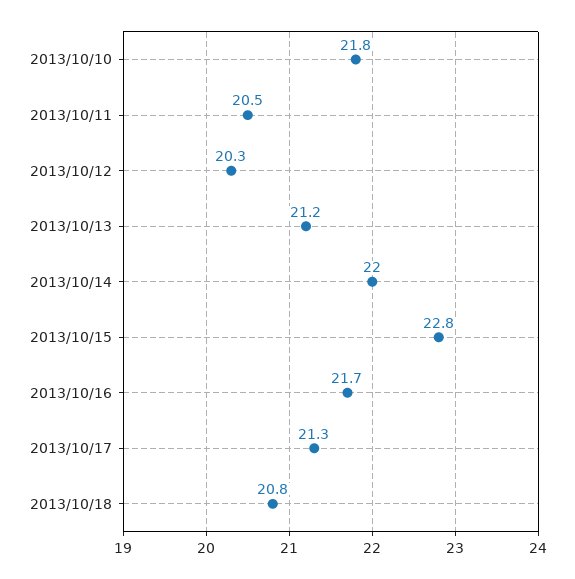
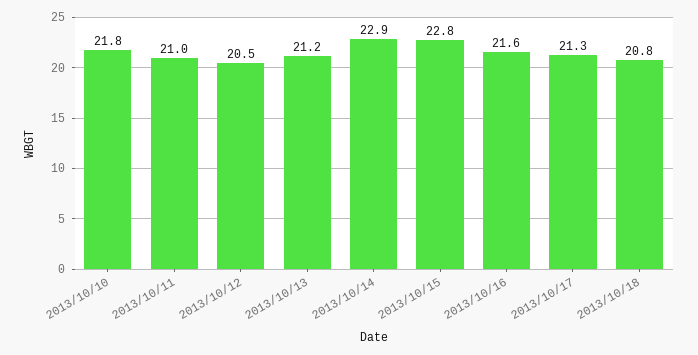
  {
    "2013/10/10": 21.8,
-   "2013/10/11": 20.5,
+   "2013/10/11": 21,
-   "2013/10/12": 20.3,
+   "2013/10/12": 20.5,
    "2013/10/13": 21.2,
-   "2013/10/14": 22,
+   "2013/10/14": 22.9,
    "2013/10/15": 22.8,
-   "2013/10/16": 21.7,
+   "2013/10/16": 21.6,
    "2013/10/17": 21.3,
    "2013/10/18": 20.8
  }

